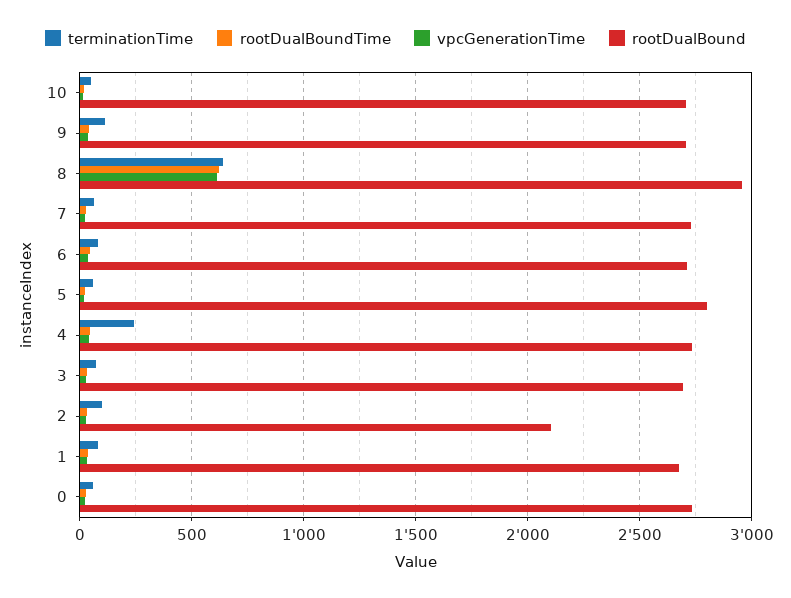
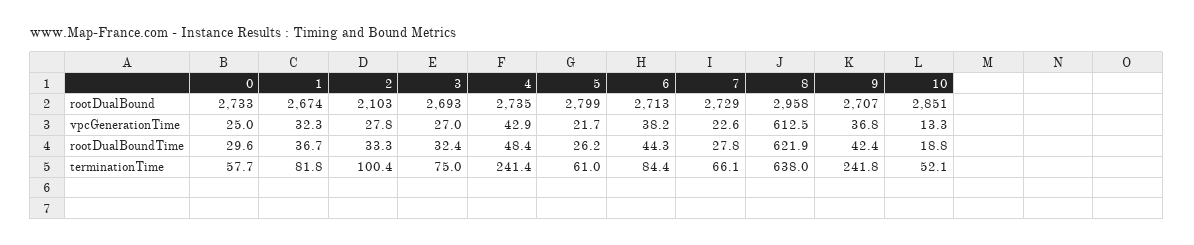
  {
    "terminationTime": {
      "10": 52.1,
-     "9": 100,
+     "9": 241.8,
      "8": 638,
      "7": 66.1,
      "6": 84.4,
      "5": 61,
      "4": 241.4,
      "3": 75,
      "2": 100.4,
      "1": 81.8,
      "0": 57.7
    },
    "rootDualBoundTime": {
      "10": 18.8,
      "9": 42.4,
      "8": 621.9,
      "7": 27.8,
      "6": 44.3,
      "5": 26.2,
      "4": 48.4,
      "3": 32.4,
      "2": 33.3,
      "1": 36.7,
      "0": 29.6
    },
    "vpcGenerationTime": {
      "10": 13.3,
      "9": 36.8,
      "8": 612.5,
      "7": 22.6,
      "6": 38.2,
      "5": 21.7,
      "4": 42.9,
      "3": 27,
      "2": 27.8,
      "1": 32.3,
      "0": 25
    },
    "rootDualBound": {
-     "10": 2700,
+     "10": 2851,
      "9": 2707,
      "8": 2958,
      "7": 2729,
      "6": 2713,
      "5": 2799,
      "4": 2735,
      "3": 2693,
      "2": 2103,
      "1": 2674,
      "0": 2733
    }
  }

